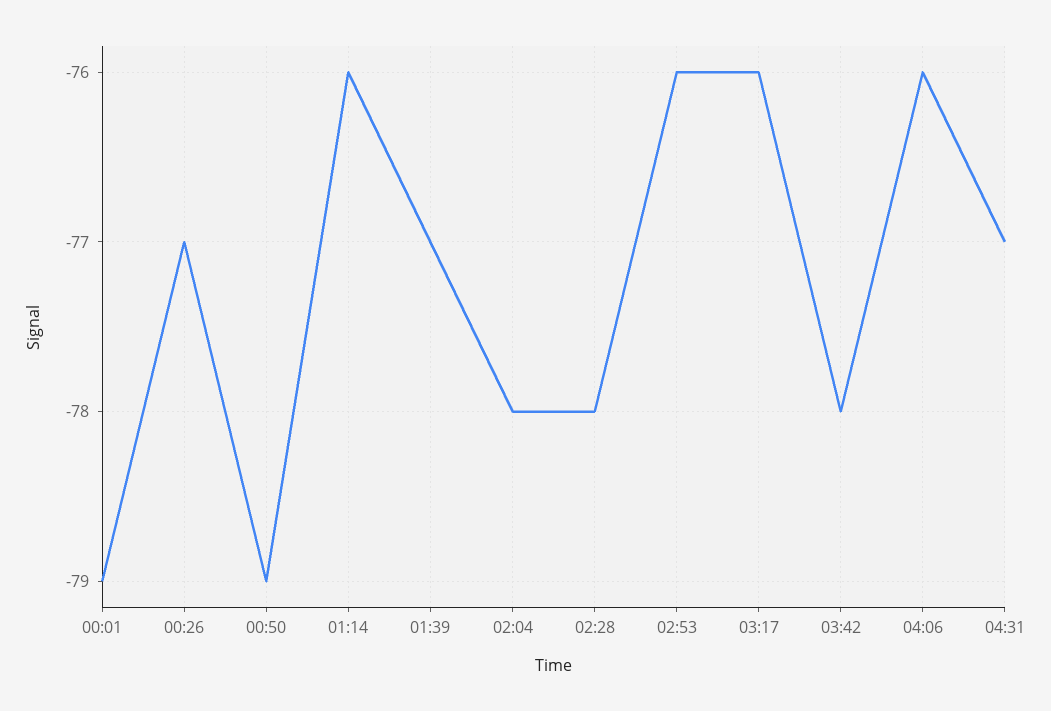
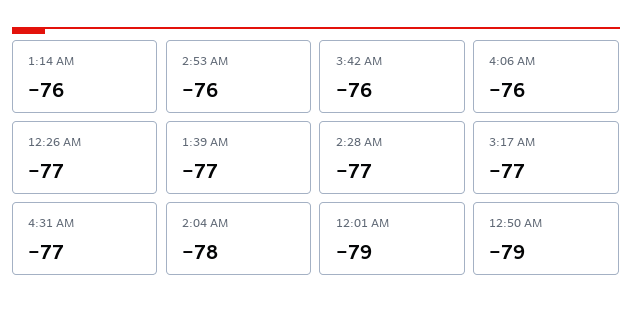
  {
    "00:01": -79,
    "00:26": -77,
    "00:50": -79,
    "01:14": -76,
    "01:39": -77,
    "02:04": -78,
-   "02:28": -78,
+   "02:28": -77,
    "02:53": -76,
-   "03:17": -76,
+   "03:17": -77,
-   "03:42": -78,
+   "03:42": -76,
    "04:06": -76,
    "04:31": -77
  }

